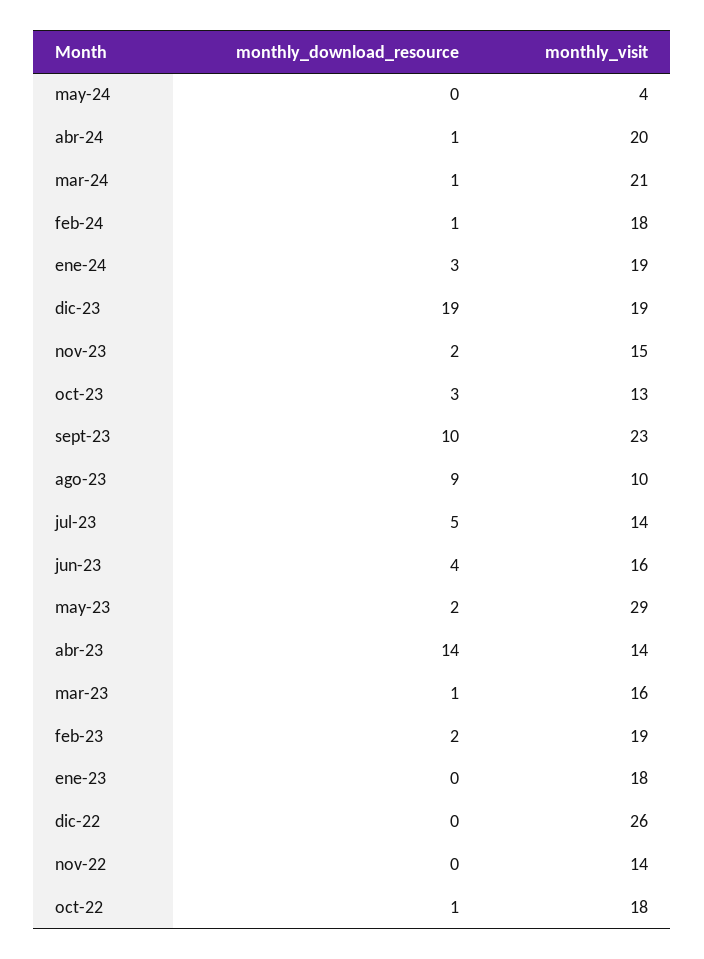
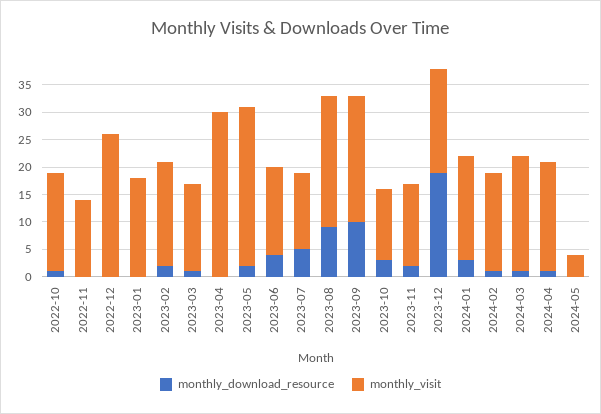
  {
    "monthly_download_resource": {
      "may-24": 0,
      "abr-24": 1,
      "mar-24": 1,
      "feb-24": 1,
      "ene-24": 3,
      "dic-23": 19,
      "nov-23": 2,
      "oct-23": 3,
      "sept-23": 10,
      "ago-23": 9,
      "jul-23": 5,
      "jun-23": 4,
      "may-23": 2,
-     "abr-23": 14,
+     "abr-23": 0,
      "mar-23": 1,
      "feb-23": 2,
      "ene-23": 0,
      "dic-22": 0,
      "nov-22": 0,
      "oct-22": 1
    },
    "monthly_visit": {
      "may-24": 4,
      "abr-24": 20,
      "mar-24": 21,
      "feb-24": 18,
      "ene-24": 19,
      "dic-23": 19,
      "nov-23": 15,
      "oct-23": 13,
      "sept-23": 23,
-     "ago-23": 10,
+     "ago-23": 25,
      "jul-23": 14,
      "jun-23": 16,
      "may-23": 29,
-     "abr-23": 14,
+     "abr-23": 30,
      "mar-23": 16,
      "feb-23": 19,
      "ene-23": 18,
      "dic-22": 26,
      "nov-22": 14,
      "oct-22": 18
    }
  }

